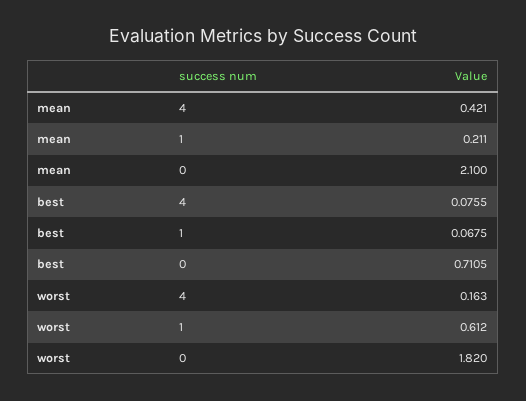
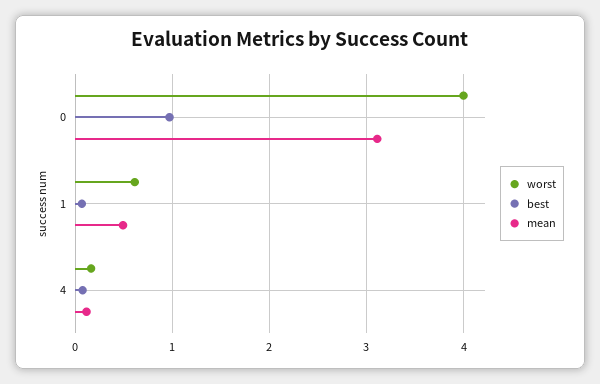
  {
    "mean": {
-     "4": 0.421,
+     "4": 0.1,
-     "1": 0.211,
+     "1": 0.5,
-     "0": 2.1
+     "0": 3.1
    },
    "best": {
      "4": 0.0755,
      "1": 0.0675,
-     "0": 0.7105
+     "0": 1
    },
    "worst": {
      "4": 0.163,
      "1": 0.612,
-     "0": 1.82
+     "0": 4
    }
  }

